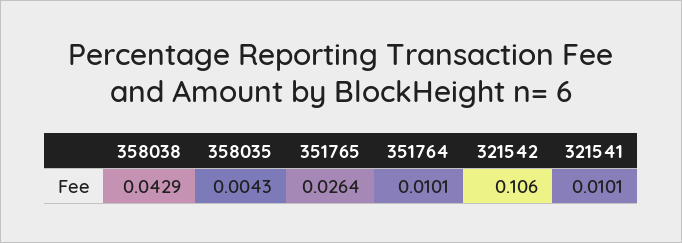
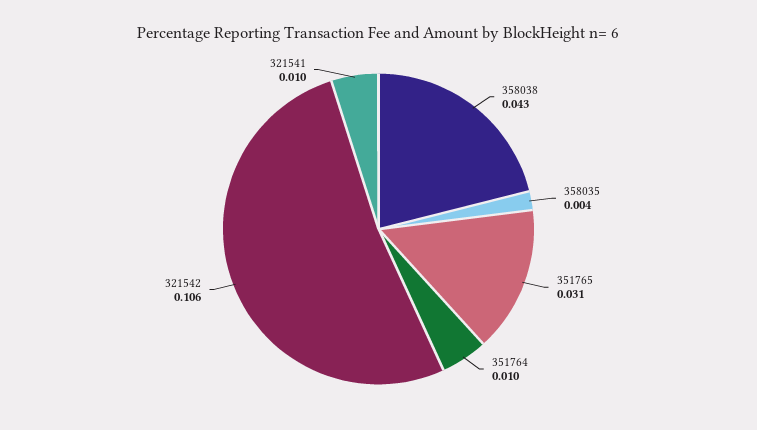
  {
    "358038": 0.0429,
    "358035": 0.0043,
-   "351765": 0.0264,
+   "351765": 0.031,
    "351764": 0.0101,
    "321542": 0.106,
    "321541": 0.0101
  }

